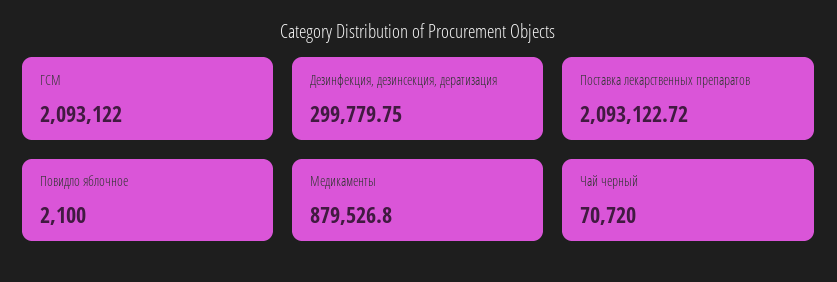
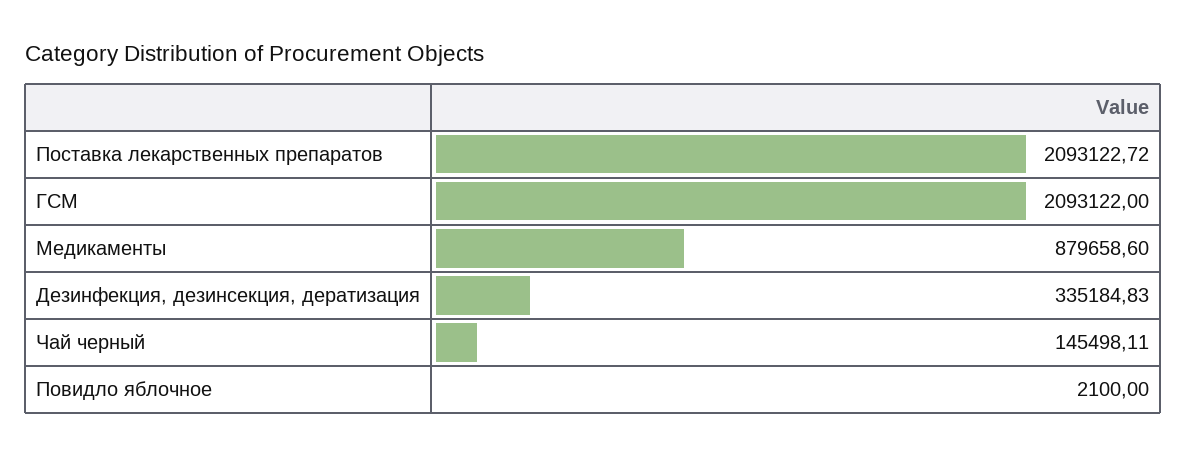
  {
    "ГСМ": 2093122,
-   "Дезинфекция, дезинсекция, дератизация": 299779.75,
+   "Дезинфекция, дезинсекция, дератизация": 335184.83,
    "Поставка лекарственных препаратов": 2093122.72,
    "Повидло яблочное": 2100,
-   "Медикаменты": 879526.8,
+   "Медикаменты": 879658.6,
-   "Чай черный": 70720
+   "Чай черный": 145498.11
  }

